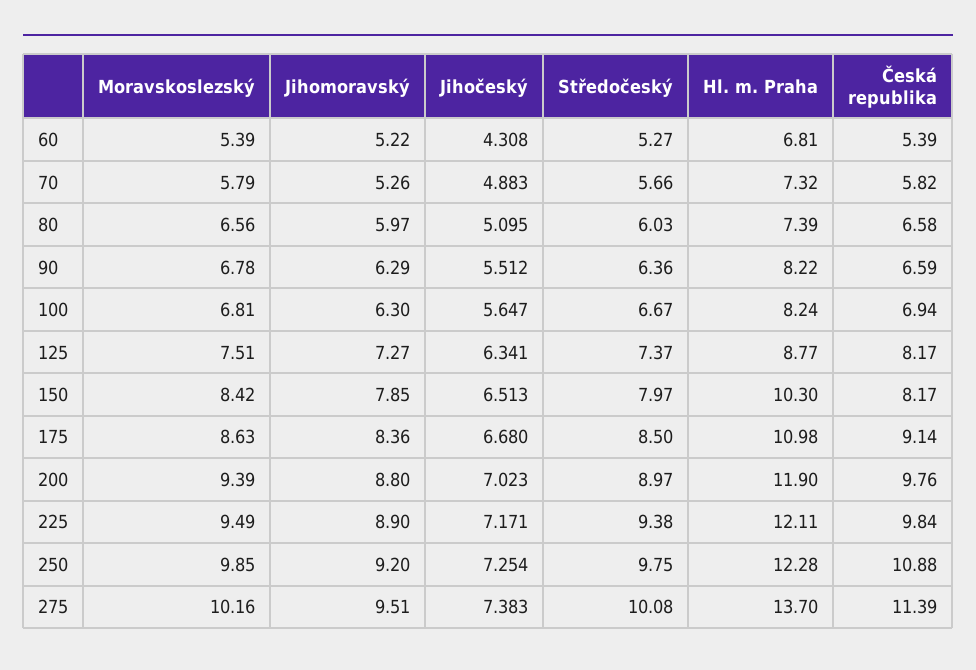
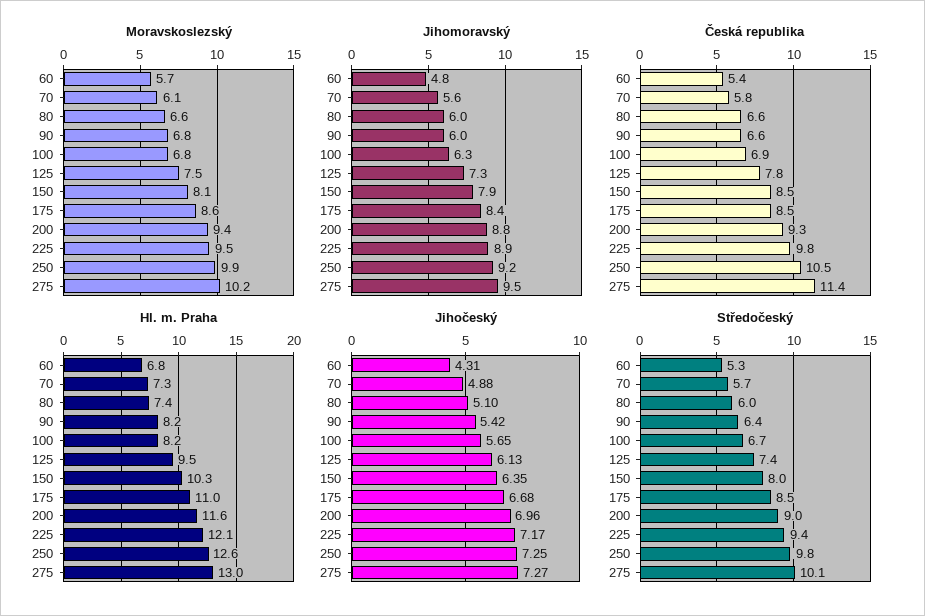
  {
    "Moravskoslezský": {
-     "60": 5.39,
+     "60": 5.7,
-     "70": 5.79,
+     "70": 6.1,
      "80": 6.56,
      "90": 6.78,
      "100": 6.81,
      "125": 7.51,
-     "150": 8.42,
+     "150": 8.1,
      "175": 8.63,
      "200": 9.39,
      "225": 9.49,
      "250": 9.85,
      "275": 10.16
    },
    "Jihomoravský": {
-     "60": 5.22,
+     "60": 4.8,
-     "70": 5.26,
+     "70": 5.6,
      "80": 5.97,
-     "90": 6.29,
+     "90": 6,
      "100": 6.3,
      "125": 7.27,
      "150": 7.85,
      "175": 8.36,
      "200": 8.8,
      "225": 8.9,
      "250": 9.2,
      "275": 9.51
    },
    "Jihočeský": {
      "60": 4.308,
      "70": 4.883,
      "80": 5.095,
-     "90": 5.512,
+     "90": 5.42,
      "100": 5.647,
-     "125": 6.341,
+     "125": 6.13,
-     "150": 6.513,
+     "150": 6.35,
      "175": 6.68,
-     "200": 7.023,
+     "200": 6.96,
      "225": 7.171,
      "250": 7.254,
-     "275": 7.383
+     "275": 7.27
    },
    "Středočeský": {
      "60": 5.27,
      "70": 5.66,
      "80": 6.03,
      "90": 6.36,
      "100": 6.67,
      "125": 7.37,
      "150": 7.97,
      "175": 8.5,
      "200": 8.97,
      "225": 9.38,
      "250": 9.75,
      "275": 10.08
    },
    "Hl. m. Praha": {
      "60": 6.81,
      "70": 7.32,
      "80": 7.39,
      "90": 8.22,
      "100": 8.24,
-     "125": 8.77,
+     "125": 9.5,
      "150": 10.3,
      "175": 10.98,
-     "200": 11.9,
+     "200": 11.6,
      "225": 12.11,
-     "250": 12.28,
+     "250": 12.6,
-     "275": 13.7
+     "275": 13
    },
    "Česká republika": {
      "60": 5.39,
      "70": 5.82,
      "80": 6.58,
      "90": 6.59,
      "100": 6.94,
-     "125": 8.17,
+     "125": 7.8,
-     "150": 8.17,
+     "150": 8.5,
-     "175": 9.14,
+     "175": 8.5,
-     "200": 9.76,
+     "200": 9.3,
      "225": 9.84,
-     "250": 10.88,
+     "250": 10.5,
      "275": 11.39
    }
  }

